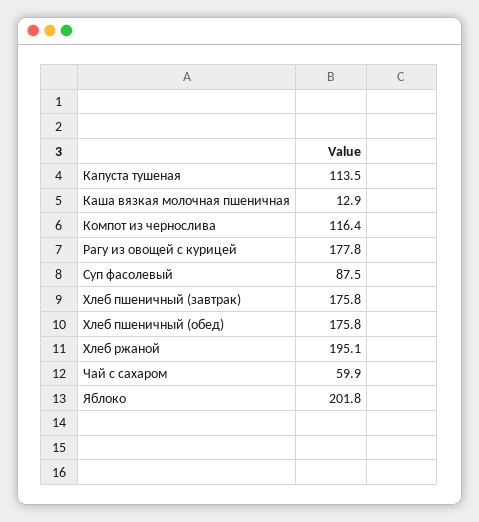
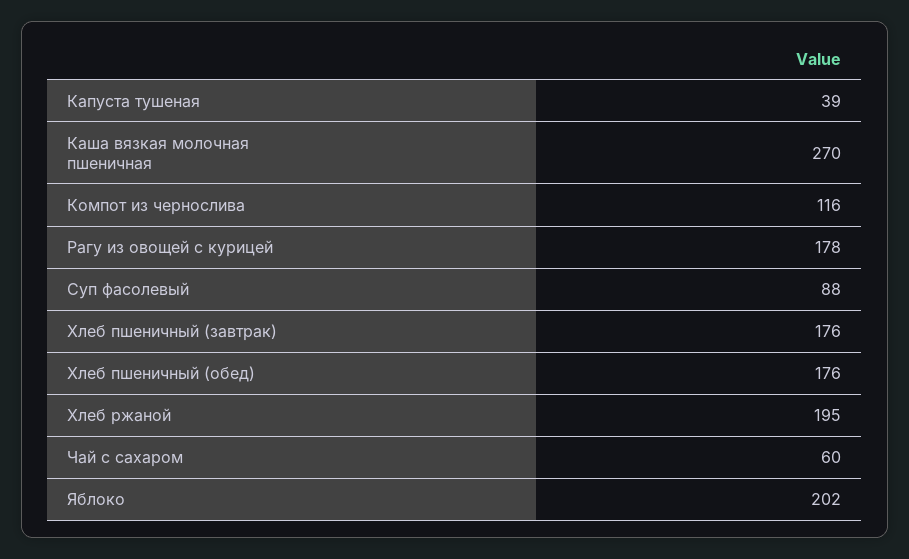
  {
-   "Капуста тушеная": 113.5,
+   "Капуста тушеная": 39,
-   "Каша вязкая молочная пшеничная": 12.9,
+   "Каша вязкая молочная пшеничная": 270,
    "Компот из чернослива": 116.4,
    "Рагу из овощей с курицей": 177.8,
    "Суп фасолевый": 87.5,
    "Хлеб пшеничный (завтрак)": 175.8,
    "Хлеб пшеничный (обед)": 175.8,
    "Хлеб ржаной": 195.1,
    "Чай с сахаром": 59.9,
    "Яблоко": 201.8
  }

